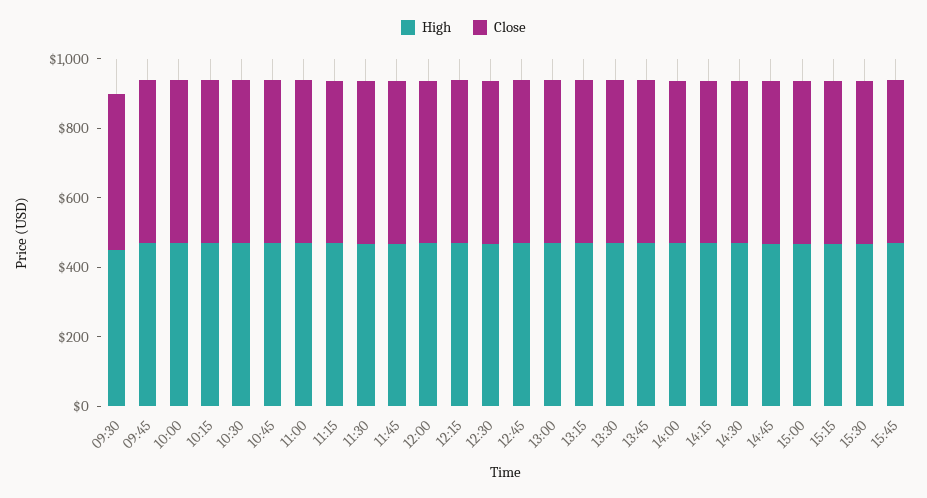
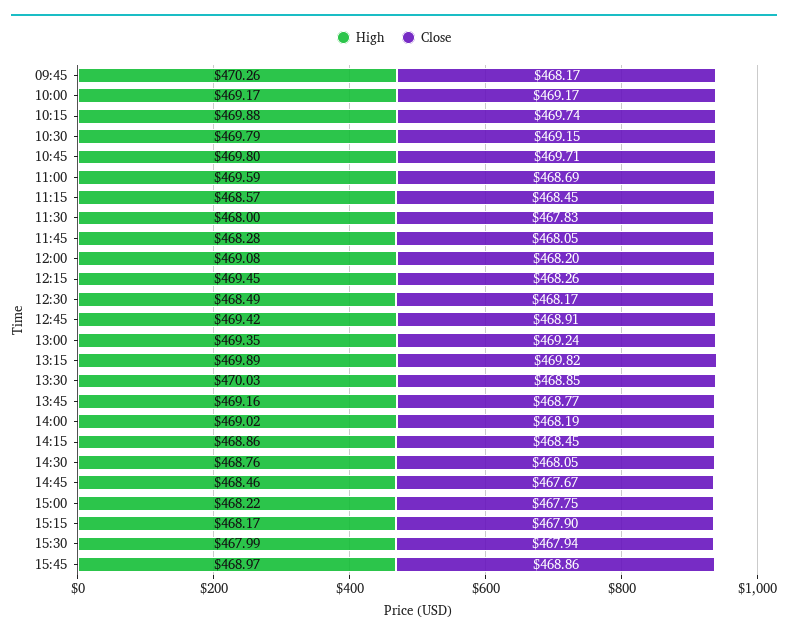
  {
    "High": {
-     "09:30": 450,
      "09:45": 470.26,
      "10:00": 469.17,
      "10:15": 469.88,
      "10:30": 469.79,
      "10:45": 469.8,
      "11:00": 469.59,
      "11:15": 468.57,
      "11:30": 468,
      "11:45": 468.28,
      "12:00": 469.08,
      "12:15": 469.45,
      "12:30": 468.49,
      "12:45": 469.42,
      "13:00": 469.35,
      "13:15": 469.89,
      "13:30": 470.03,
      "13:45": 469.16,
      "14:00": 469.02,
      "14:15": 468.86,
      "14:30": 468.76,
      "14:45": 468.46,
      "15:00": 468.22,
      "15:15": 468.17,
      "15:30": 467.99,
      "15:45": 468.97
    },
    "Close": {
-     "09:30": 450,
      "09:45": 468.17,
      "10:00": 469.17,
      "10:15": 469.74,
      "10:30": 469.15,
      "10:45": 469.71,
      "11:00": 468.69,
      "11:15": 468.45,
      "11:30": 467.83,
      "11:45": 468.05,
      "12:00": 468.2,
      "12:15": 468.26,
      "12:30": 468.17,
      "12:45": 468.91,
      "13:00": 469.24,
      "13:15": 469.82,
      "13:30": 468.85,
      "13:45": 468.77,
      "14:00": 468.19,
      "14:15": 468.45,
      "14:30": 468.05,
      "14:45": 467.67,
      "15:00": 467.75,
      "15:15": 467.9,
      "15:30": 467.94,
      "15:45": 468.86
    }
  }

